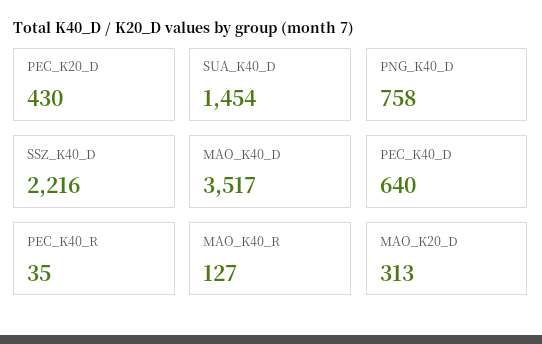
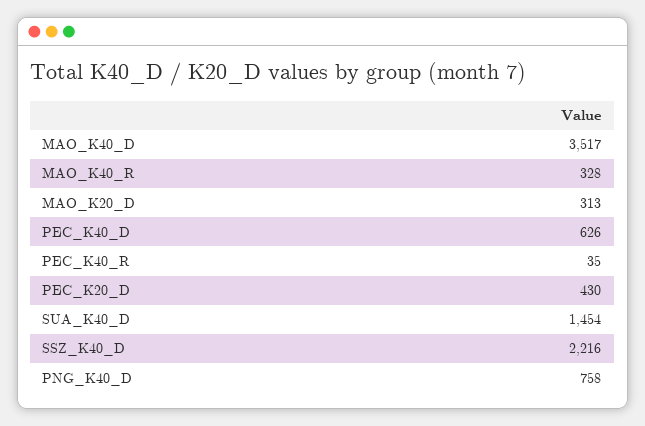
  {
    "PEC_K20_D": 430,
    "SUA_K40_D": 1454,
    "PNG_K40_D": 758,
    "SSZ_K40_D": 2216,
    "MAO_K40_D": 3517,
-   "PEC_K40_D": 640,
+   "PEC_K40_D": 626,
    "PEC_K40_R": 35,
-   "MAO_K40_R": 127,
+   "MAO_K40_R": 328,
    "MAO_K20_D": 313
  }

